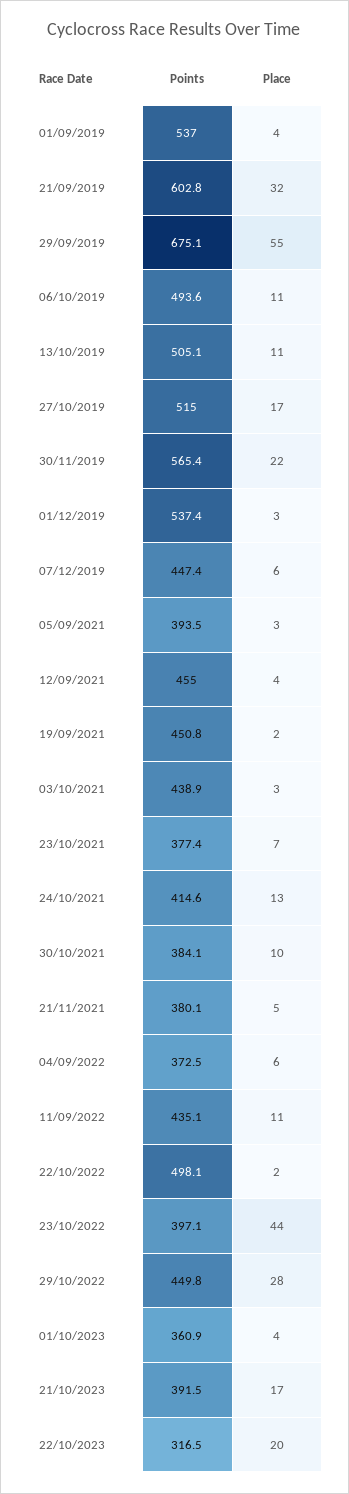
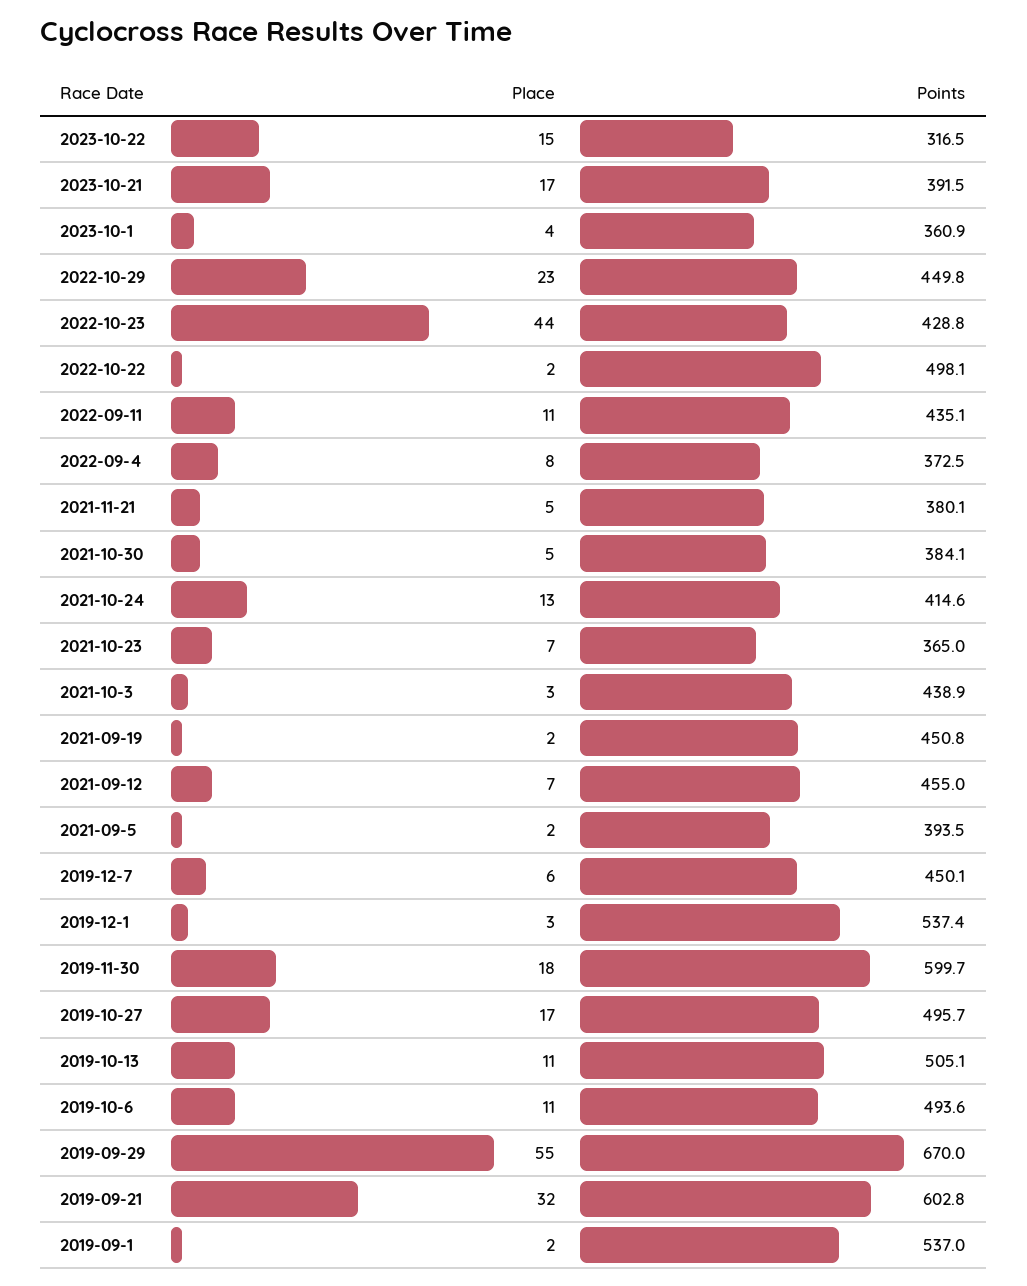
  {
    "Points": {
      "01/09/2019": 537,
      "21/09/2019": 602.8,
-     "29/09/2019": 675.1,
+     "29/09/2019": 670,
      "06/10/2019": 493.6,
      "13/10/2019": 505.1,
-     "27/10/2019": 515,
+     "27/10/2019": 495.7,
-     "30/11/2019": 565.4,
+     "30/11/2019": 599.7,
      "01/12/2019": 537.4,
-     "07/12/2019": 447.4,
+     "07/12/2019": 450.1,
      "05/09/2021": 393.5,
      "12/09/2021": 455,
      "19/09/2021": 450.8,
      "03/10/2021": 438.9,
-     "23/10/2021": 377.4,
+     "23/10/2021": 365,
      "24/10/2021": 414.6,
      "30/10/2021": 384.1,
      "21/11/2021": 380.1,
      "04/09/2022": 372.5,
      "11/09/2022": 435.1,
      "22/10/2022": 498.1,
-     "23/10/2022": 397.1,
+     "23/10/2022": 428.8,
      "29/10/2022": 449.8,
      "01/10/2023": 360.9,
      "21/10/2023": 391.5,
      "22/10/2023": 316.5
    },
    "Place": {
-     "01/09/2019": 4,
+     "01/09/2019": 2,
      "21/09/2019": 32,
      "29/09/2019": 55,
      "06/10/2019": 11,
      "13/10/2019": 11,
      "27/10/2019": 17,
-     "30/11/2019": 22,
+     "30/11/2019": 18,
      "01/12/2019": 3,
      "07/12/2019": 6,
-     "05/09/2021": 3,
+     "05/09/2021": 2,
-     "12/09/2021": 4,
+     "12/09/2021": 7,
      "19/09/2021": 2,
      "03/10/2021": 3,
      "23/10/2021": 7,
      "24/10/2021": 13,
-     "30/10/2021": 10,
+     "30/10/2021": 5,
      "21/11/2021": 5,
-     "04/09/2022": 6,
+     "04/09/2022": 8,
      "11/09/2022": 11,
      "22/10/2022": 2,
      "23/10/2022": 44,
-     "29/10/2022": 28,
+     "29/10/2022": 23,
      "01/10/2023": 4,
      "21/10/2023": 17,
-     "22/10/2023": 20
+     "22/10/2023": 15
    }
  }

